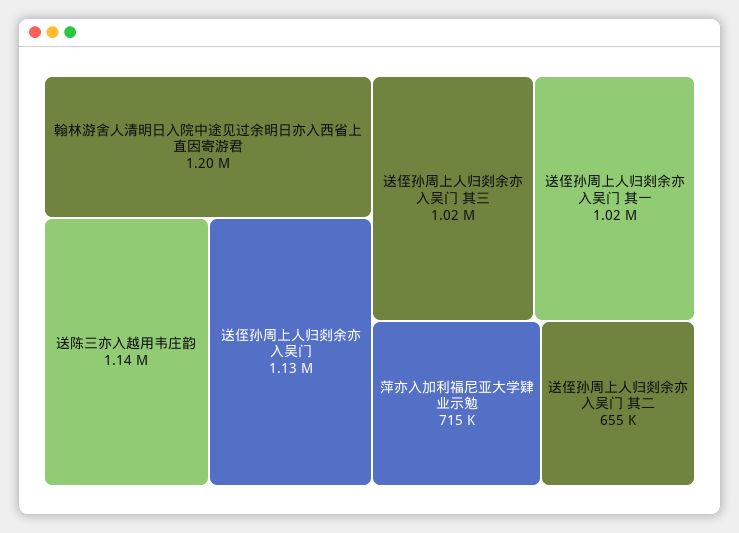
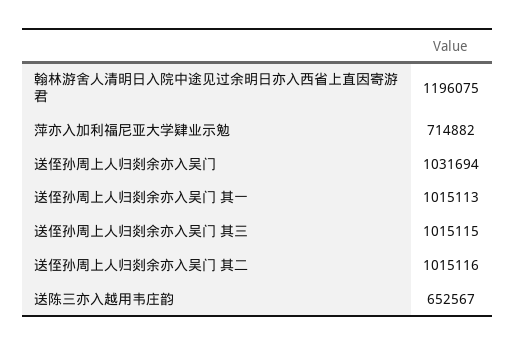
  {
    "翰林游舍人清明日入院中途见过余明日亦入西省上直因寄游君": 1196075,
-   "送陈三亦入越用韦庄韵": 1140000,
+   "送陈三亦入越用韦庄韵": 652567,
-   "送侄孙周上人归剡余亦入吴门": 1130000,
+   "送侄孙周上人归剡余亦入吴门": 1031694,
    "送侄孙周上人归剡余亦入吴门 其三": 1015115,
    "送侄孙周上人归剡余亦入吴门 其一": 1015113,
    "萍亦入加利福尼亚大学肄业示勉": 714882,
-   "送侄孙周上人归剡余亦入吴门 其二": 655000
+   "送侄孙周上人归剡余亦入吴门 其二": 1015116
  }

